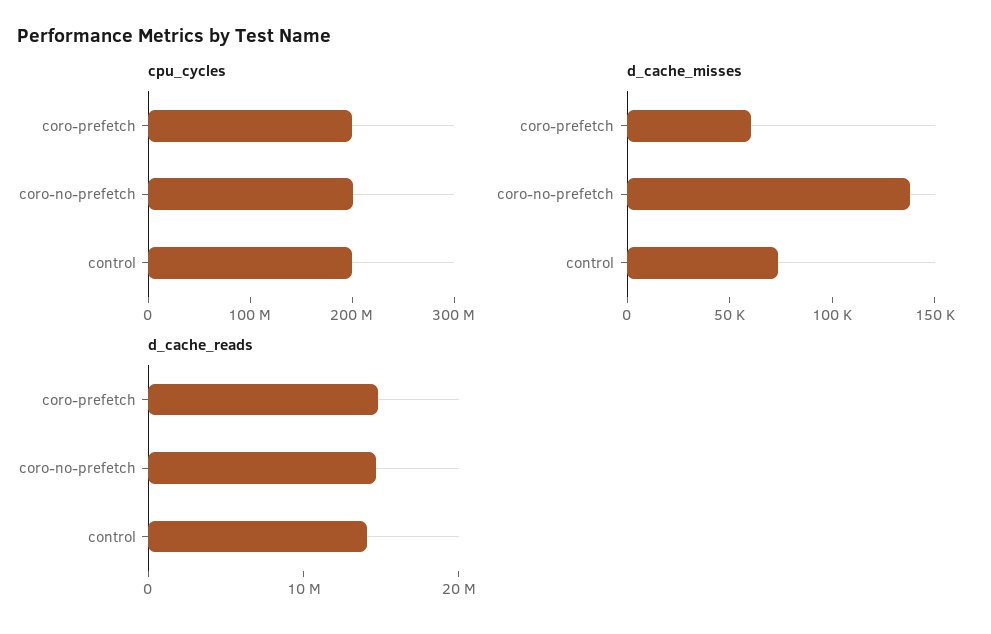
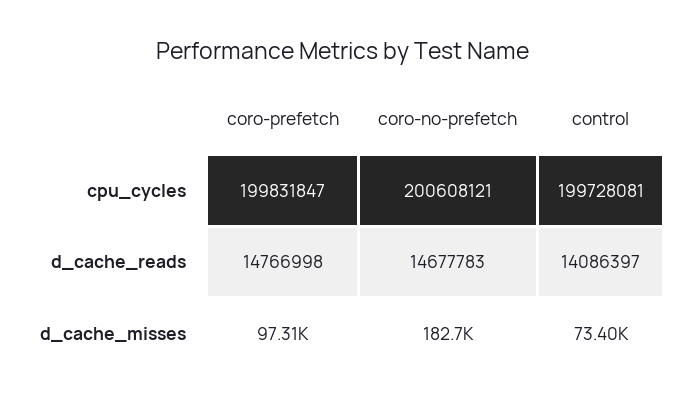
  {
    "cpu_cycles": {
      "coro-prefetch": 199831847,
      "coro-no-prefetch": 200608121,
      "control": 199728081
    },
    "d_cache_misses": {
-     "coro-prefetch": 60000,
+     "coro-prefetch": 97310,
-     "coro-no-prefetch": 140000,
+     "coro-no-prefetch": 182700,
      "control": 73400
    },
    "d_cache_reads": {
      "coro-prefetch": 14766998,
      "coro-no-prefetch": 14677783,
      "control": 14086397
    }
  }

